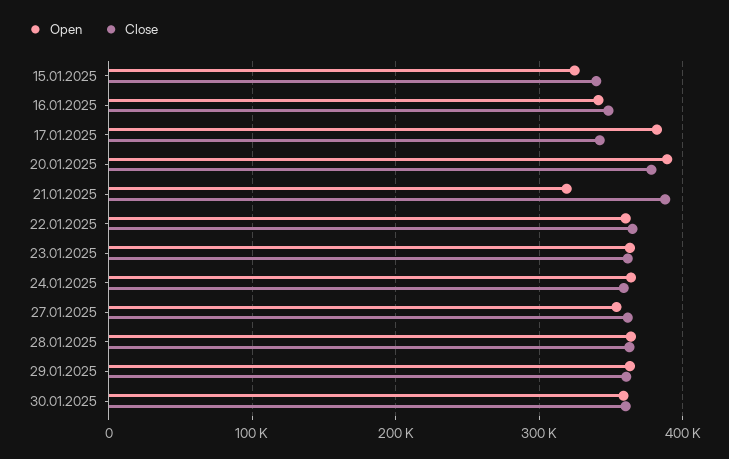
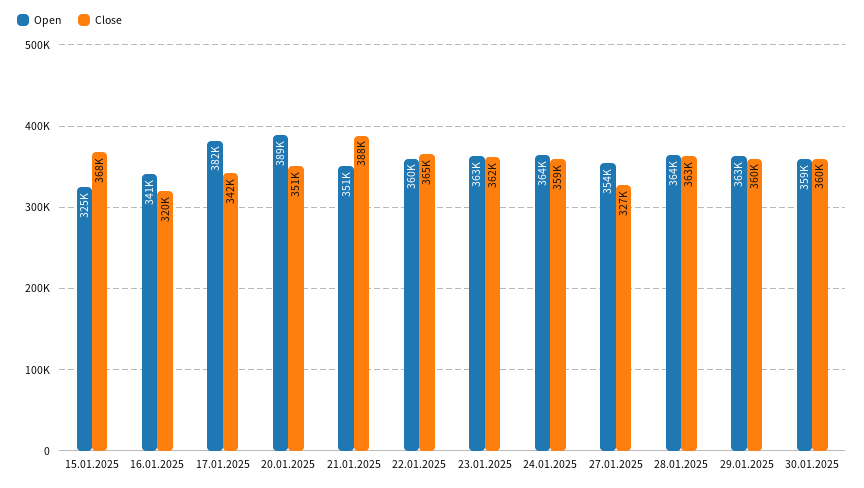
  {
    "Open": {
      "15.01.2025": 325000,
      "16.01.2025": 341000,
      "17.01.2025": 382000,
      "20.01.2025": 389000,
-     "21.01.2025": 320000,
+     "21.01.2025": 351000,
      "22.01.2025": 360000,
      "23.01.2025": 363000,
      "24.01.2025": 364000,
      "27.01.2025": 354000,
      "28.01.2025": 364000,
      "29.01.2025": 363000,
      "30.01.2025": 359000
    },
    "Close": {
-     "15.01.2025": 340000,
+     "15.01.2025": 368000,
-     "16.01.2025": 350000,
+     "16.01.2025": 320000,
      "17.01.2025": 342000,
-     "20.01.2025": 380000,
+     "20.01.2025": 351000,
      "21.01.2025": 388000,
      "22.01.2025": 365000,
      "23.01.2025": 362000,
      "24.01.2025": 359000,
-     "27.01.2025": 360000,
+     "27.01.2025": 327000,
      "28.01.2025": 363000,
      "29.01.2025": 360000,
      "30.01.2025": 360000
    }
  }

